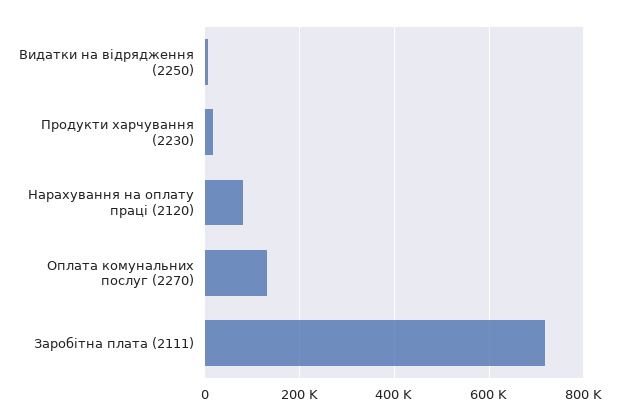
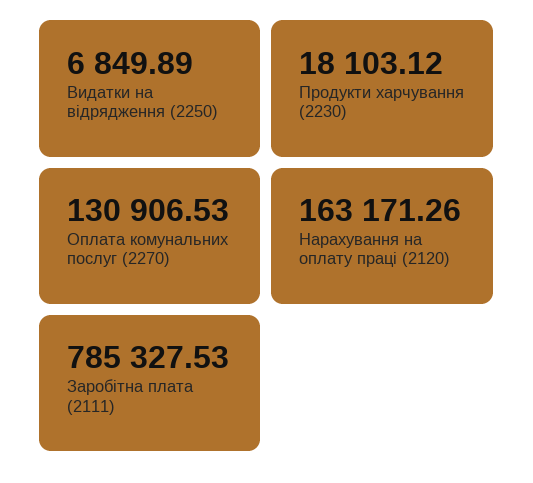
  {
    "Видатки на відрядження (2250)": 6849.89,
    "Продукти харчування (2230)": 18103.12,
-   "Нарахування на оплату праці (2120)": 80000,
+   "Нарахування на оплату праці (2120)": 163171.26,
    "Оплата комунальних послуг (2270)": 130906.53,
-   "Заробітна плата (2111)": 720000
+   "Заробітна плата (2111)": 785327.53
  }

